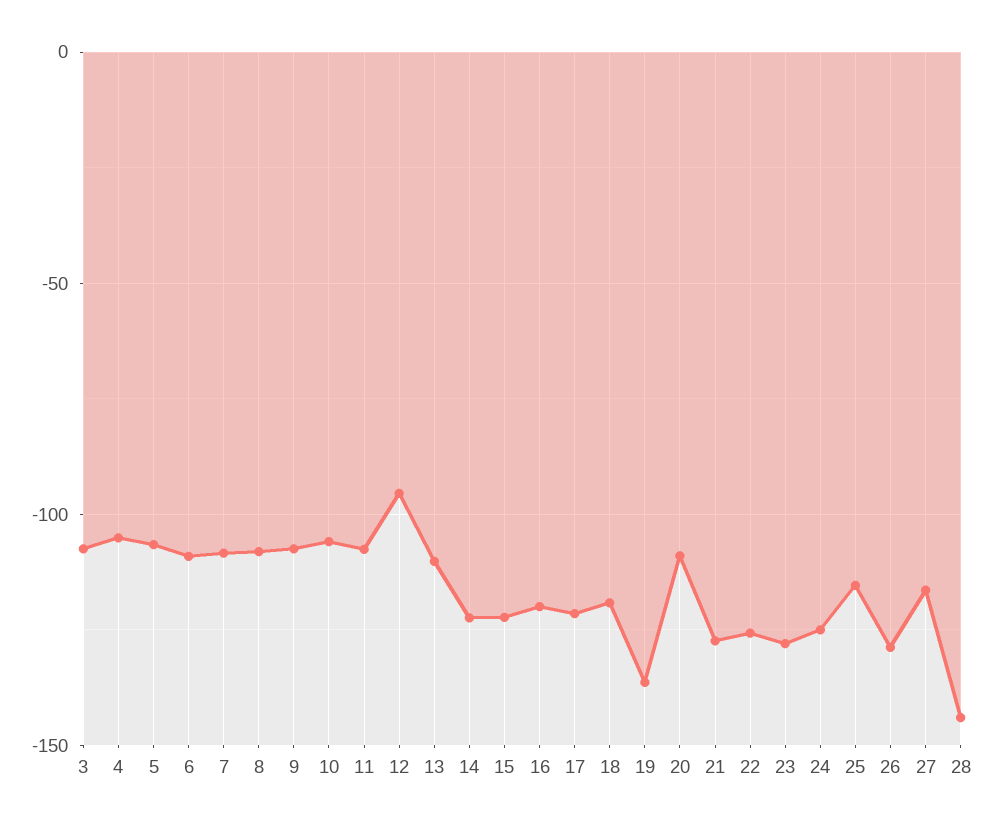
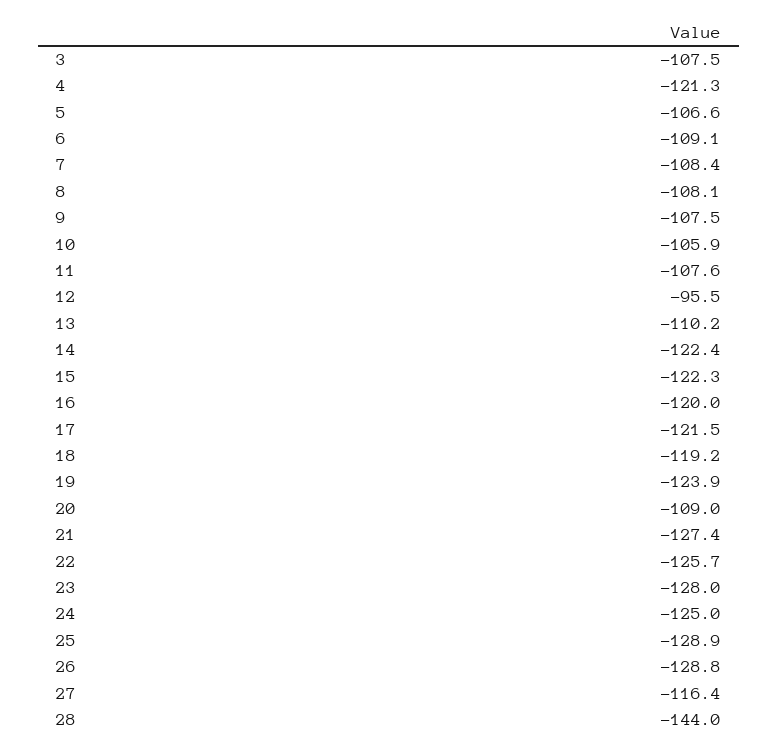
  {
    "3": -107.5,
-   "4": -105,
+   "4": -121.3,
    "5": -106.6,
    "6": -109.1,
    "7": -108.4,
    "8": -108.1,
    "9": -107.5,
    "10": -105.9,
    "11": -107.6,
    "12": -95.5,
    "13": -110.2,
    "14": -122.4,
    "15": -122.3,
    "16": -120,
    "17": -121.5,
    "18": -119.2,
-   "19": -135,
+   "19": -123.9,
    "20": -109,
    "21": -127.4,
    "22": -125.7,
    "23": -128,
    "24": -125,
-   "25": -115,
+   "25": -128.9,
    "26": -128.8,
    "27": -116.4,
    "28": -144
  }

